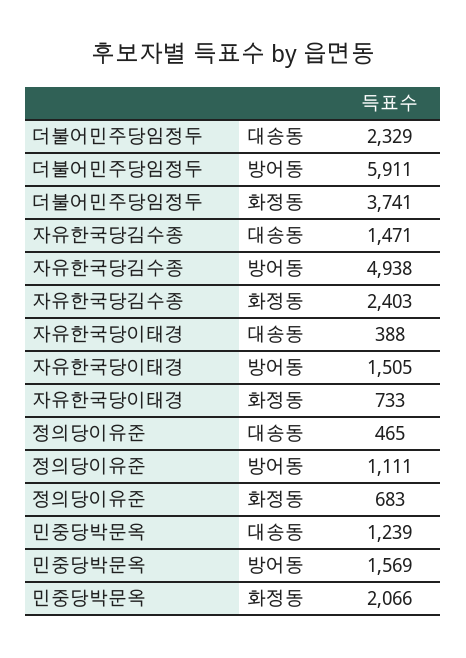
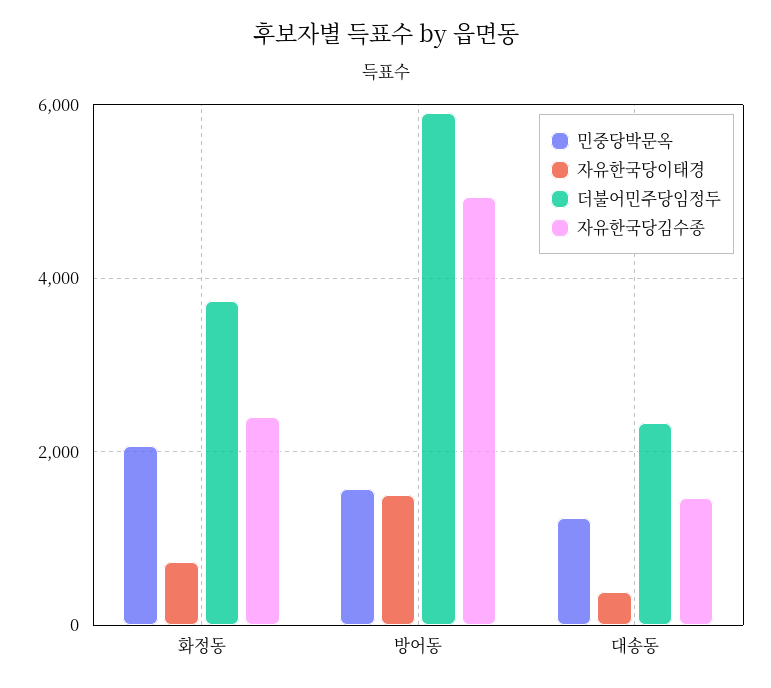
  {
    "더불어민주당임정두": {
      "대송동": 2329,
      "방어동": 5911,
      "화정동": 3741
    },
    "자유한국당김수종": {
      "대송동": 1471,
      "방어동": 4938,
      "화정동": 2403
    },
    "자유한국당이태경": {
      "대송동": 388,
      "방어동": 1505,
      "화정동": 733
    },
-   "정의당이유준": {
-     "대송동": 465,
-     "방어동": 1111,
-     "화정동": 683
-   },
    "민중당박문옥": {
      "대송동": 1239,
      "방어동": 1569,
      "화정동": 2066
    }
  }

